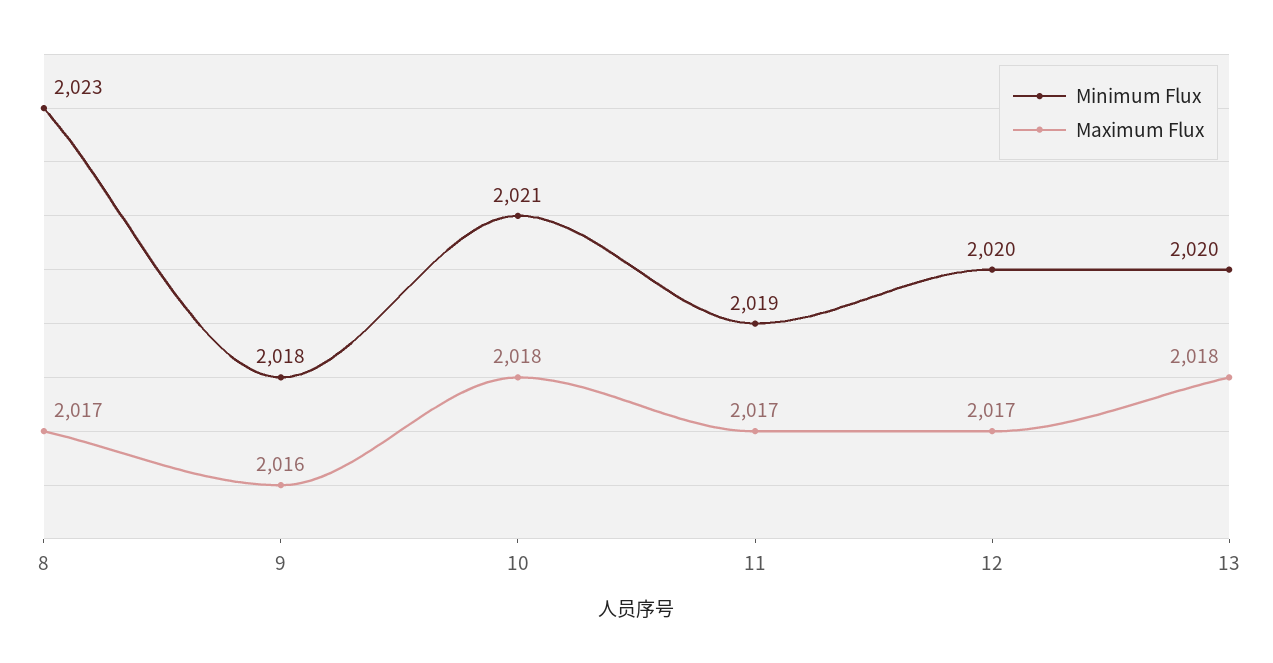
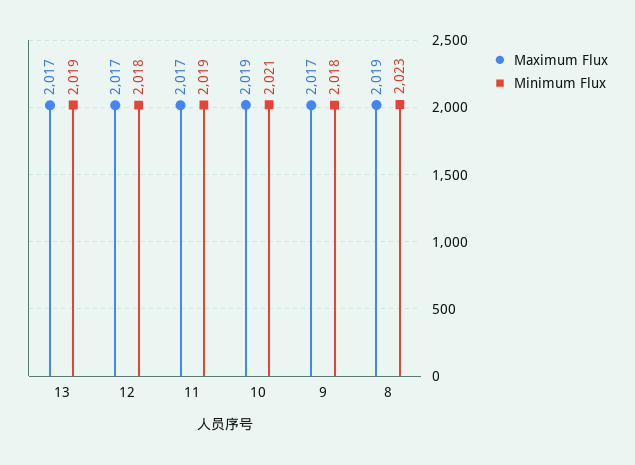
  {
    "Minimum Flux": {
      "8": 2023,
      "9": 2018,
      "10": 2021,
      "11": 2019,
-     "12": 2020,
+     "12": 2018,
-     "13": 2020
+     "13": 2019
    },
    "Maximum Flux": {
-     "8": 2017,
+     "8": 2019,
-     "9": 2016,
+     "9": 2017,
-     "10": 2018,
+     "10": 2019,
      "11": 2017,
      "12": 2017,
-     "13": 2018
+     "13": 2017
    }
  }

